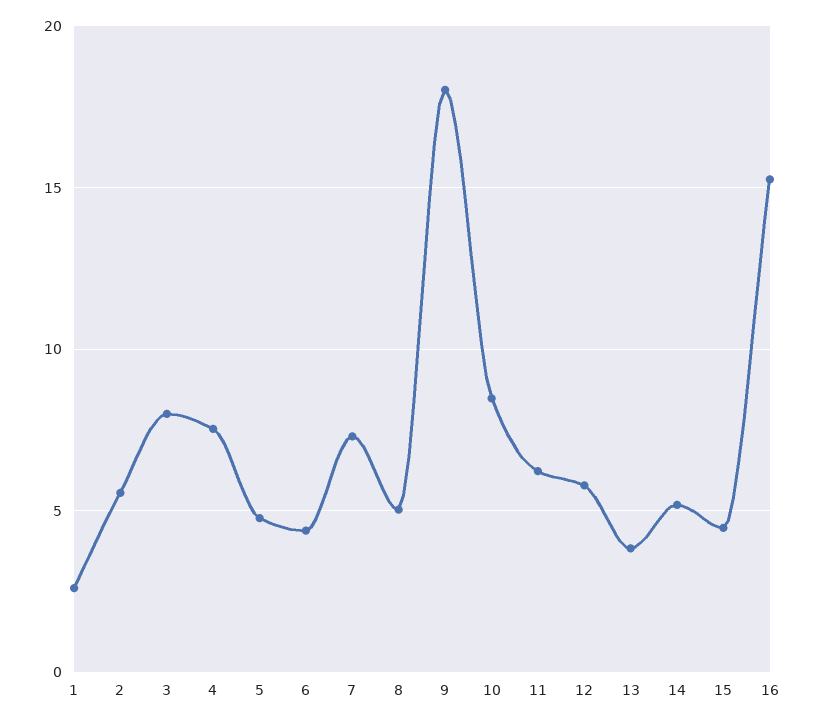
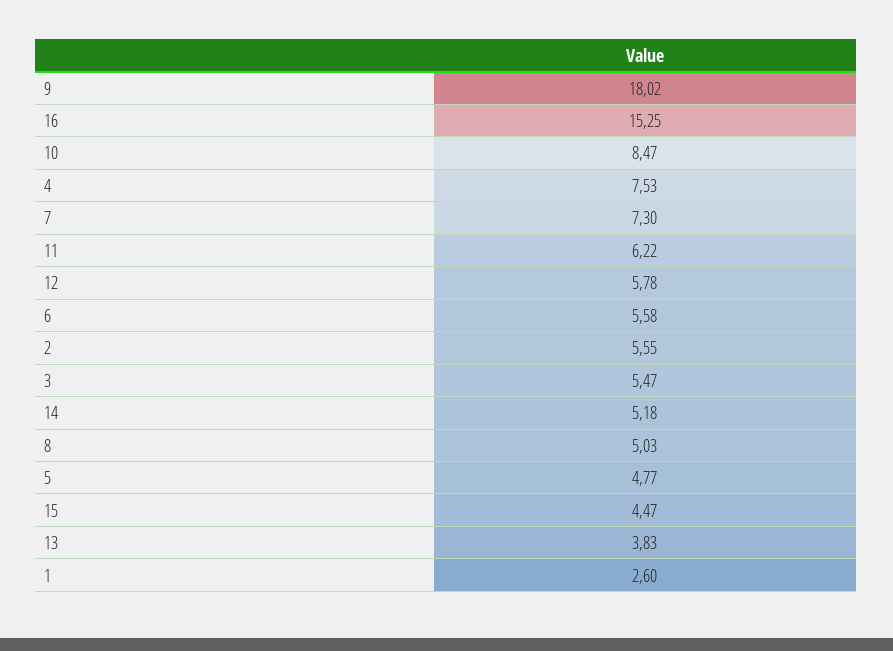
  {
    "1": 2.6,
    "2": 5.55,
-   "3": 8,
+   "3": 5.47,
    "4": 7.53,
    "5": 4.77,
-   "6": 4.5,
+   "6": 5.58,
    "7": 7.3,
    "8": 5.03,
    "9": 18.02,
    "10": 8.47,
    "11": 6.22,
    "12": 5.78,
    "13": 3.83,
    "14": 5.18,
    "15": 4.47,
    "16": 15.25
  }

